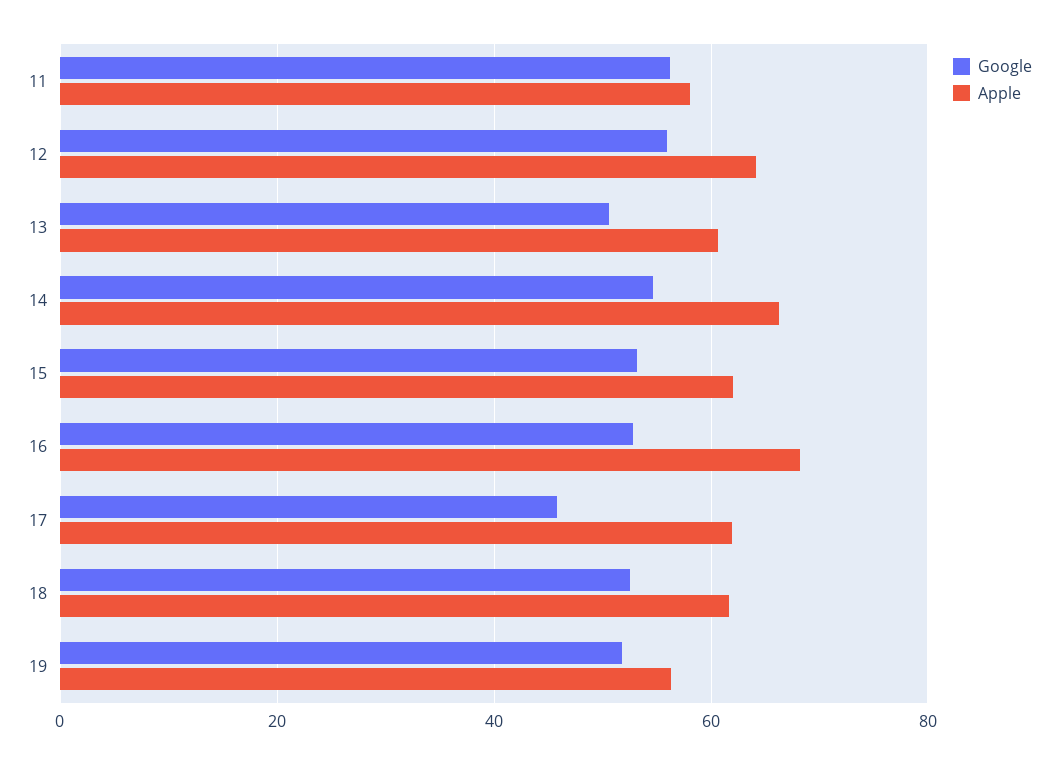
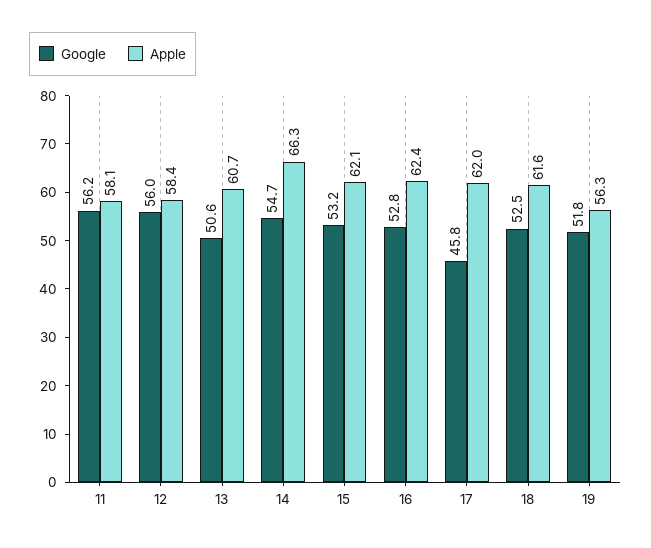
  {
    "Google": {
      "11": 56.2,
      "12": 56,
      "13": 50.6,
      "14": 54.7,
      "15": 53.2,
      "16": 52.8,
      "17": 45.8,
      "18": 52.5,
      "19": 51.8
    },
    "Apple": {
      "11": 58.1,
-     "12": 64,
+     "12": 58.4,
      "13": 60.7,
      "14": 66.3,
      "15": 62.1,
-     "16": 68,
+     "16": 62.4,
      "17": 62,
      "18": 61.6,
      "19": 56.3
    }
  }

